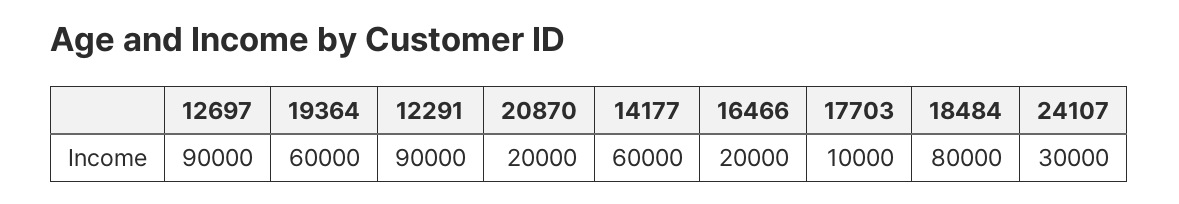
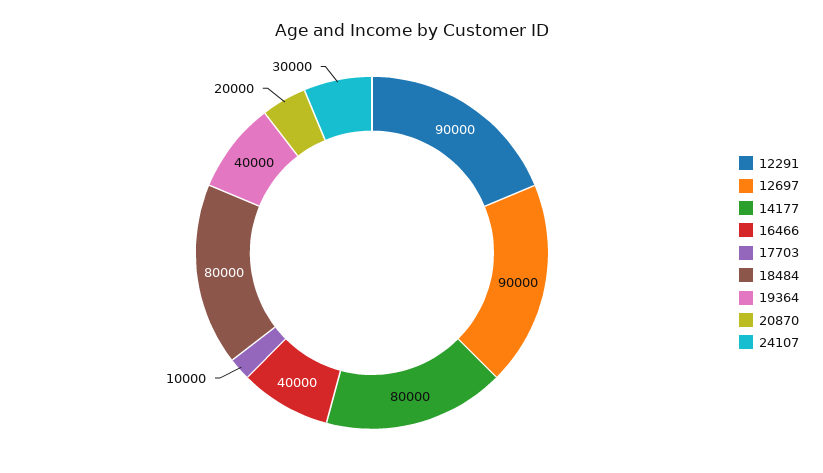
  {
    "12697": 90000,
-   "19364": 60000,
+   "19364": 40000,
    "12291": 90000,
    "20870": 20000,
-   "14177": 60000,
+   "14177": 80000,
-   "16466": 20000,
+   "16466": 40000,
    "17703": 10000,
    "18484": 80000,
    "24107": 30000
  }

